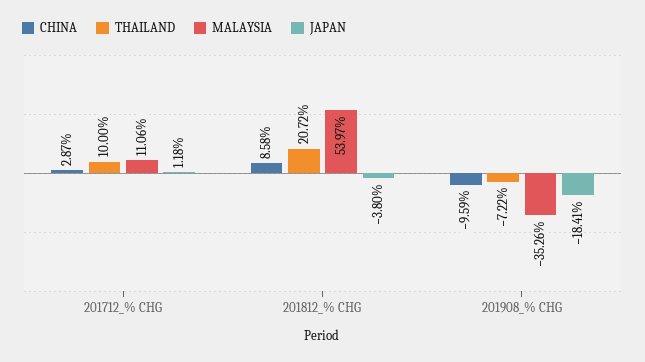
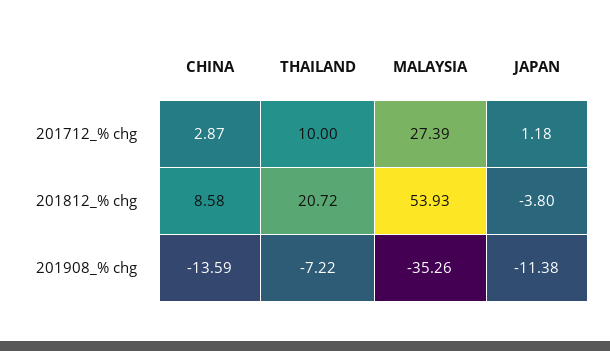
  {
    "CHINA": {
      "201712_% CHG": 2.87,
      "201812_% CHG": 8.58,
-     "201908_% CHG": -9.59
+     "201908_% CHG": -13.59
    },
    "THAILAND": {
      "201712_% CHG": 10,
      "201812_% CHG": 20.72,
      "201908_% CHG": -7.22
    },
    "MALAYSIA": {
-     "201712_% CHG": 11.06,
+     "201712_% CHG": 27.39,
-     "201812_% CHG": 53.97,
+     "201812_% CHG": 53.93,
      "201908_% CHG": -35.26
    },
    "JAPAN": {
      "201712_% CHG": 1.18,
      "201812_% CHG": -3.8,
-     "201908_% CHG": -18.41
+     "201908_% CHG": -11.38
    }
  }

